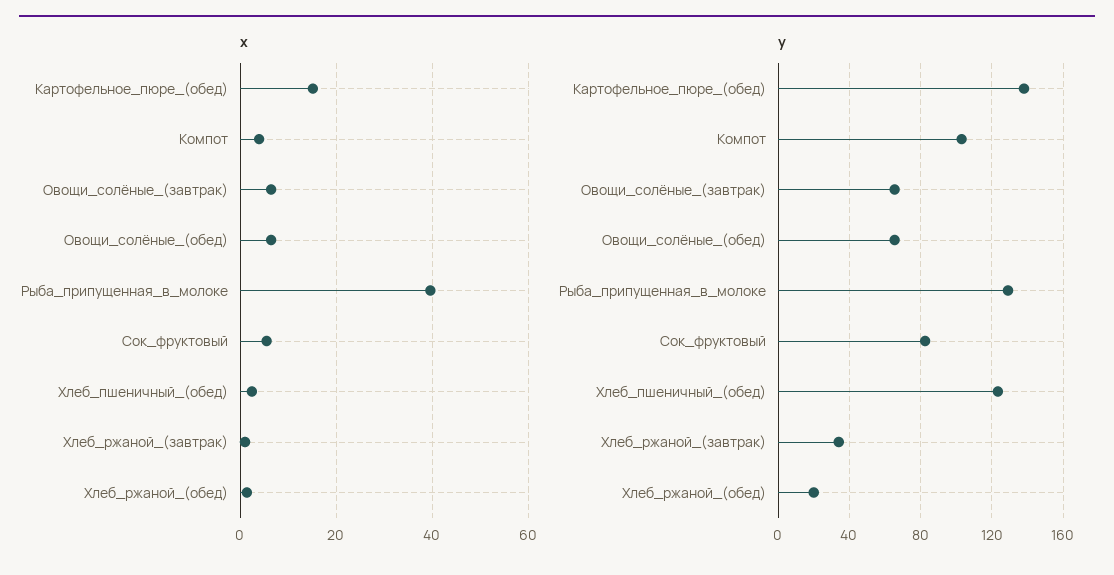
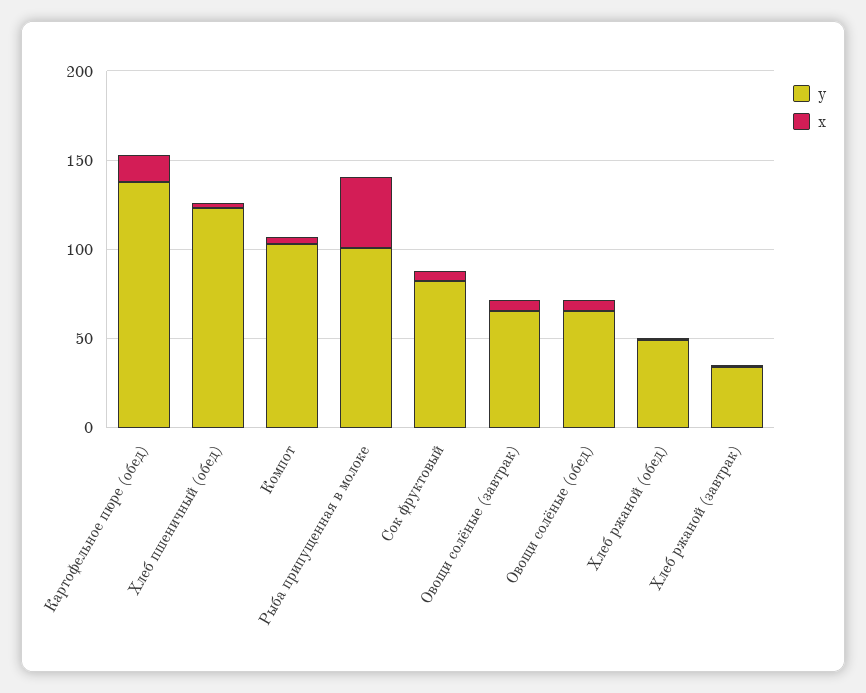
  {
    "x": {
      "Картофельное_пюре_(обед)": 16,
      "Компот": 4,
      "Овощи_солёные_(завтрак)": 6,
      "Овощи_солёные_(обед)": 6,
      "Рыба_припущенная_в_молоке": 40,
      "Сок_фруктовый": 6,
      "Хлеб_пшеничный_(обед)": 2,
      "Хлеб_ржаной_(завтрак)": 2,
      "Хлеб_ржаной_(обед)": 2
    },
    "y": {
      "Картофельное_пюре_(обед)": 140,
      "Компот": 105,
      "Овощи_солёные_(завтрак)": 65,
      "Овощи_солёные_(обед)": 65,
-     "Рыба_припущенная_в_молоке": 130,
+     "Рыба_припущенная_в_молоке": 100,
      "Сок_фруктовый": 85,
      "Хлеб_пшеничный_(обед)": 125,
      "Хлеб_ржаной_(завтрак)": 35,
-     "Хлеб_ржаной_(обед)": 20
+     "Хлеб_ржаной_(обед)": 50
    }
  }

